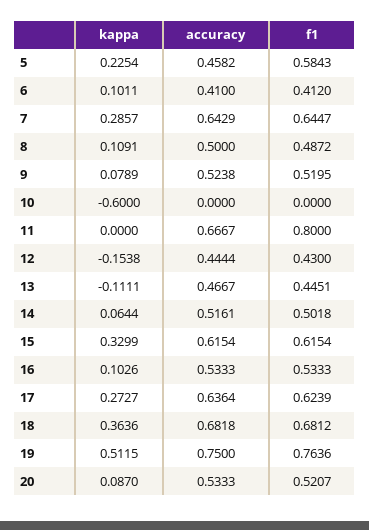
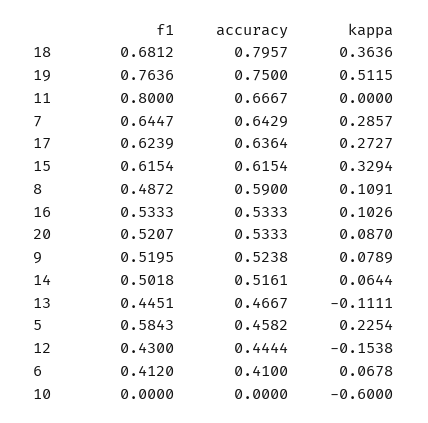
  {
    "kappa": {
      "5": 0.2254,
-     "6": 0.1011,
+     "6": 0.0678,
      "7": 0.2857,
      "8": 0.1091,
      "9": 0.0789,
      "10": -0.6,
      "11": 0,
      "12": -0.1538,
      "13": -0.1111,
      "14": 0.0644,
-     "15": 0.3299,
+     "15": 0.3294,
      "16": 0.1026,
      "17": 0.2727,
      "18": 0.3636,
      "19": 0.5115,
      "20": 0.087
    },
    "accuracy": {
      "5": 0.4582,
      "6": 0.41,
      "7": 0.6429,
-     "8": 0.5,
+     "8": 0.59,
      "9": 0.5238,
      "10": 0,
      "11": 0.6667,
      "12": 0.4444,
      "13": 0.4667,
      "14": 0.5161,
      "15": 0.6154,
      "16": 0.5333,
      "17": 0.6364,
-     "18": 0.6818,
+     "18": 0.7957,
      "19": 0.75,
      "20": 0.5333
    },
    "f1": {
      "5": 0.5843,
      "6": 0.412,
      "7": 0.6447,
      "8": 0.4872,
      "9": 0.5195,
      "10": 0,
      "11": 0.8,
      "12": 0.43,
      "13": 0.4451,
      "14": 0.5018,
      "15": 0.6154,
      "16": 0.5333,
      "17": 0.6239,
      "18": 0.6812,
      "19": 0.7636,
      "20": 0.5207
    }
  }

